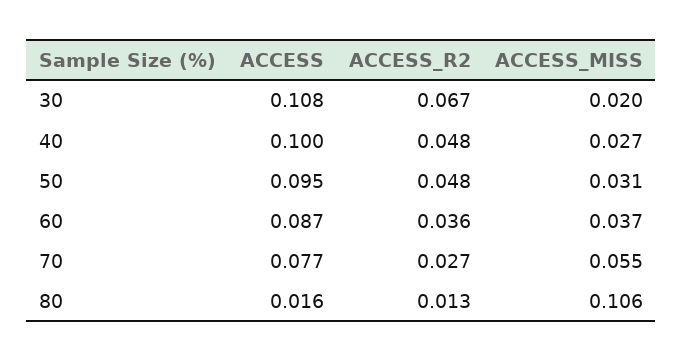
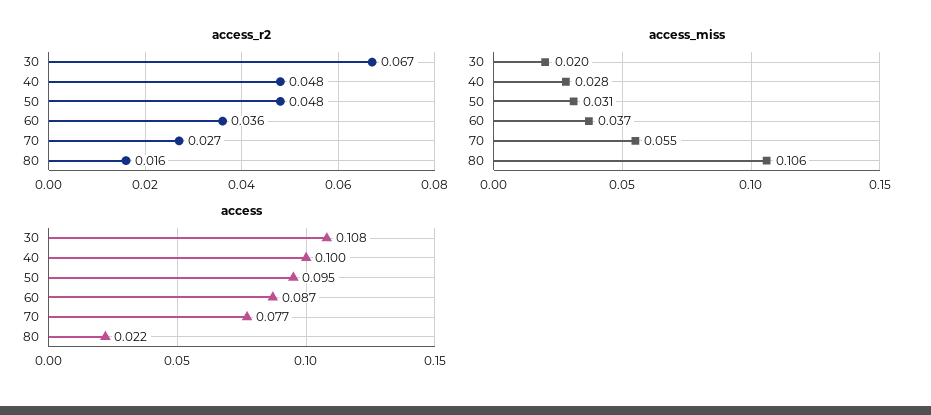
  {
    "ACCESS": {
      "30": 0.108,
      "40": 0.1,
      "50": 0.095,
      "60": 0.087,
      "70": 0.077,
-     "80": 0.016
+     "80": 0.022
    },
    "ACCESS_R2": {
      "30": 0.067,
      "40": 0.048,
      "50": 0.048,
      "60": 0.036,
      "70": 0.027,
-     "80": 0.013
+     "80": 0.016
    },
    "ACCESS_MISS": {
      "30": 0.02,
-     "40": 0.027,
+     "40": 0.028,
      "50": 0.031,
      "60": 0.037,
      "70": 0.055,
      "80": 0.106
    }
  }

